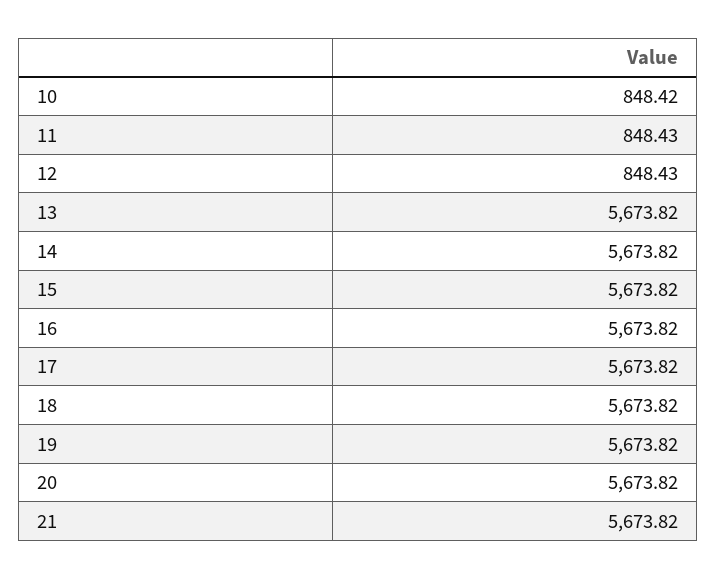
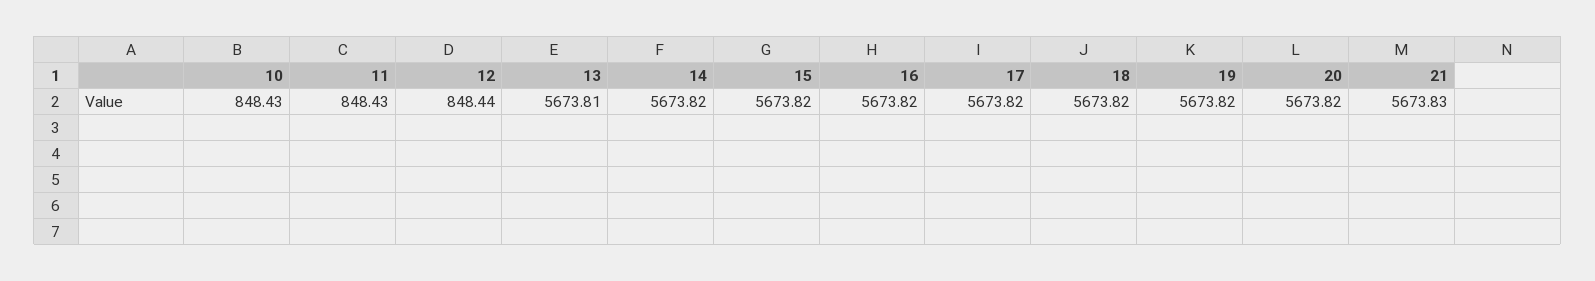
  {
-   "10": 848.42,
+   "10": 848.43,
    "11": 848.43,
-   "12": 848.43,
+   "12": 848.44,
-   "13": 5673.82,
+   "13": 5673.81,
    "14": 5673.82,
    "15": 5673.82,
    "16": 5673.82,
    "17": 5673.82,
    "18": 5673.82,
    "19": 5673.82,
    "20": 5673.82,
-   "21": 5673.82
+   "21": 5673.83
  }

